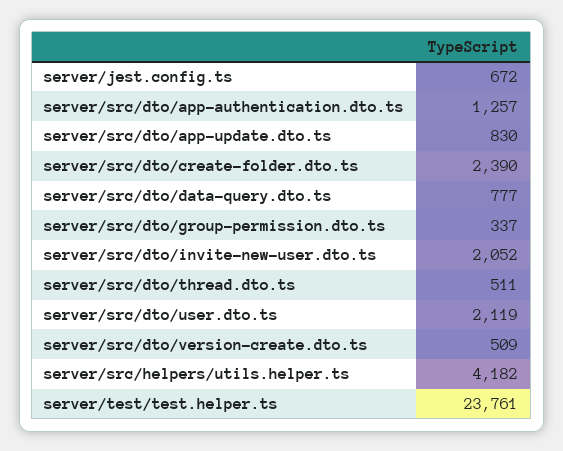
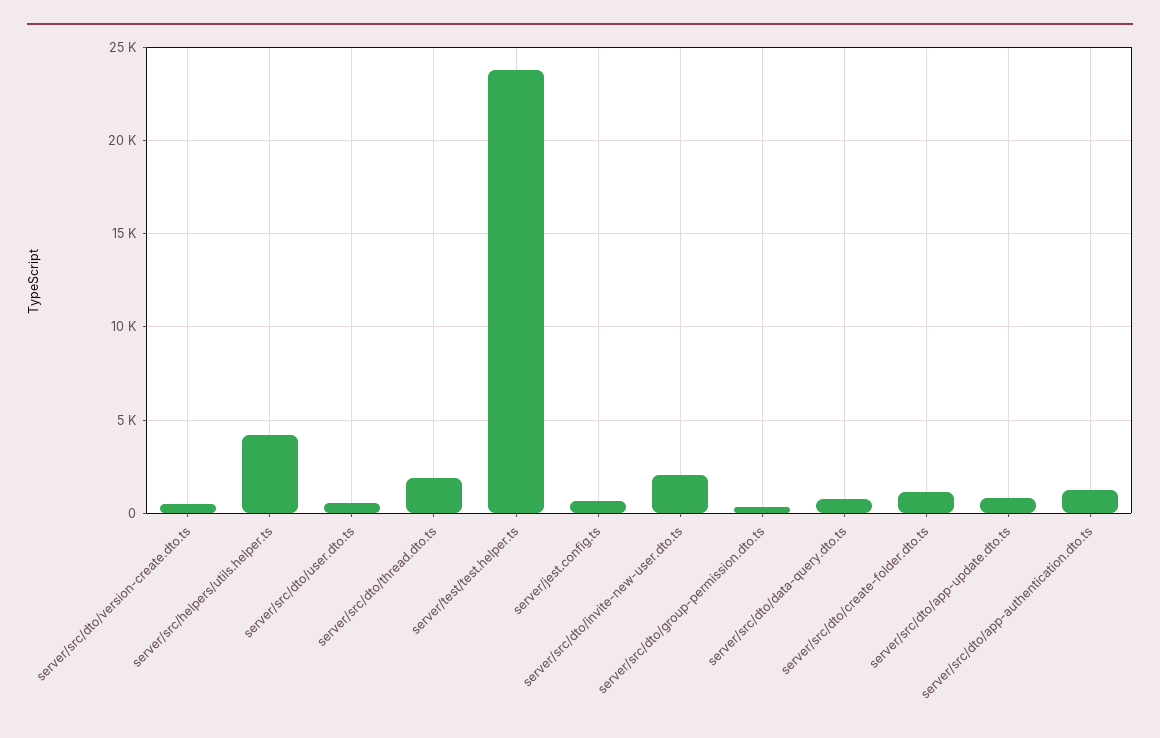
  {
    "server/jest.config.ts": 672,
    "server/src/dto/app-authentication.dto.ts": 1257,
    "server/src/dto/app-update.dto.ts": 830,
-   "server/src/dto/create-folder.dto.ts": 2390,
+   "server/src/dto/create-folder.dto.ts": 1000,
    "server/src/dto/data-query.dto.ts": 777,
    "server/src/dto/group-permission.dto.ts": 337,
    "server/src/dto/invite-new-user.dto.ts": 2052,
-   "server/src/dto/thread.dto.ts": 511,
+   "server/src/dto/thread.dto.ts": 2000,
-   "server/src/dto/user.dto.ts": 2119,
+   "server/src/dto/user.dto.ts": 500,
    "server/src/dto/version-create.dto.ts": 509,
    "server/src/helpers/utils.helper.ts": 4182,
    "server/test/test.helper.ts": 23761
  }

